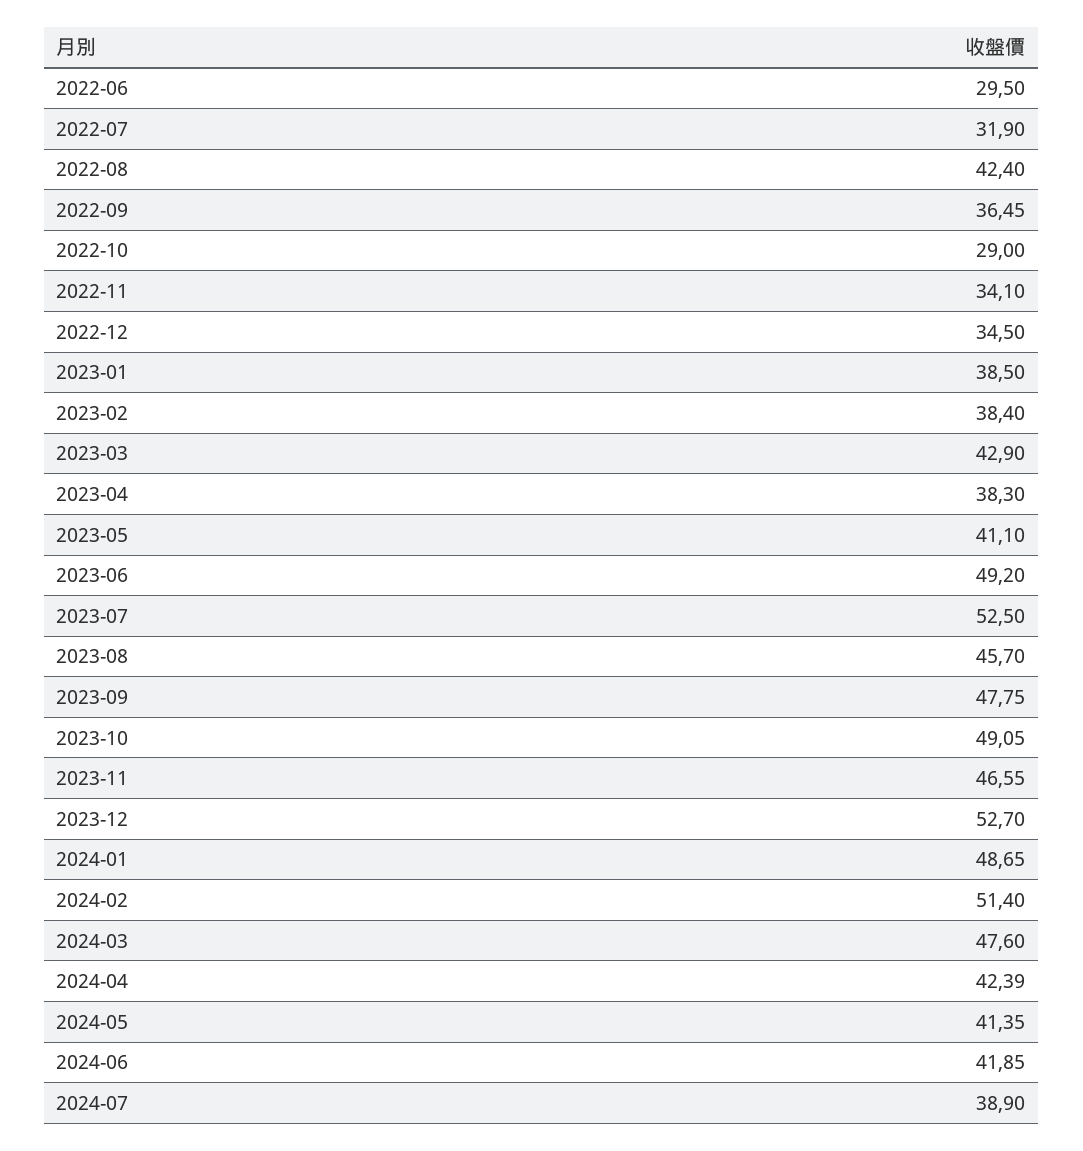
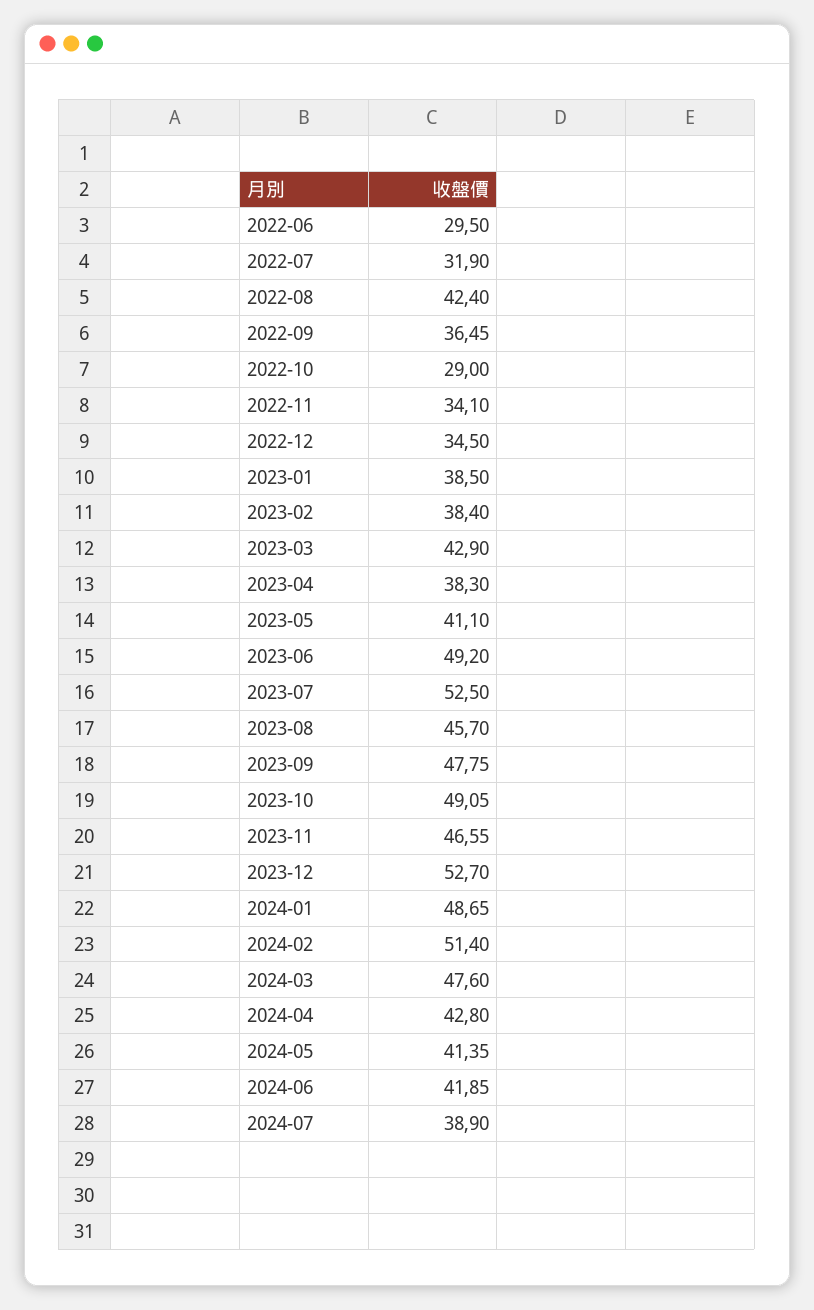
  {
    "2022-06": 29.5,
    "2022-07": 31.9,
    "2022-08": 42.4,
    "2022-09": 36.45,
    "2022-10": 29,
    "2022-11": 34.1,
    "2022-12": 34.5,
    "2023-01": 38.5,
    "2023-02": 38.4,
    "2023-03": 42.9,
    "2023-04": 38.3,
    "2023-05": 41.1,
    "2023-06": 49.2,
    "2023-07": 52.5,
    "2023-08": 45.7,
    "2023-09": 47.75,
    "2023-10": 49.05,
    "2023-11": 46.55,
    "2023-12": 52.7,
    "2024-01": 48.65,
    "2024-02": 51.4,
    "2024-03": 47.6,
-   "2024-04": 42.39,
+   "2024-04": 42.8,
    "2024-05": 41.35,
    "2024-06": 41.85,
    "2024-07": 38.9
  }

